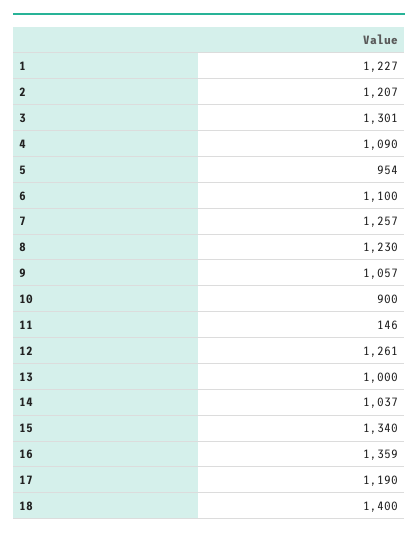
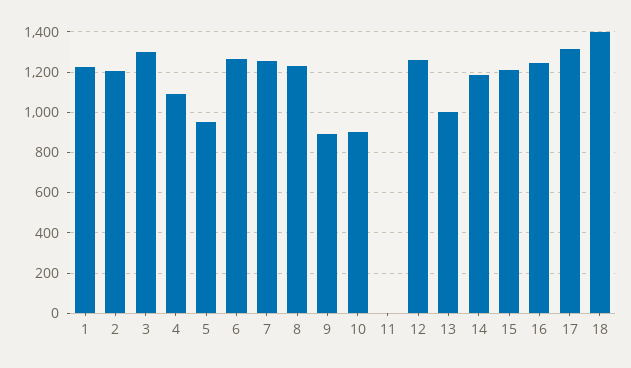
  {
    "1": 1227,
    "2": 1207,
    "3": 1301,
    "4": 1090,
    "5": 954,
-   "6": 1100,
+   "6": 1250,
    "7": 1257,
    "8": 1230,
-   "9": 1057,
+   "9": 900,
    "10": 900,
-   "11": 146,
+   "11": 0,
    "12": 1261,
    "13": 1000,
-   "14": 1037,
+   "14": 1200,
-   "15": 1340,
+   "15": 1200,
-   "16": 1359,
+   "16": 1250,
-   "17": 1190,
+   "17": 1300,
    "18": 1400
  }

